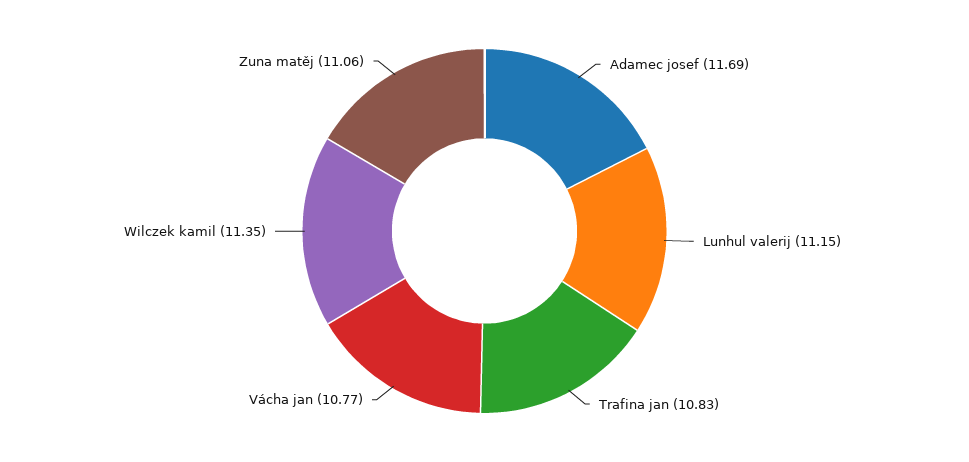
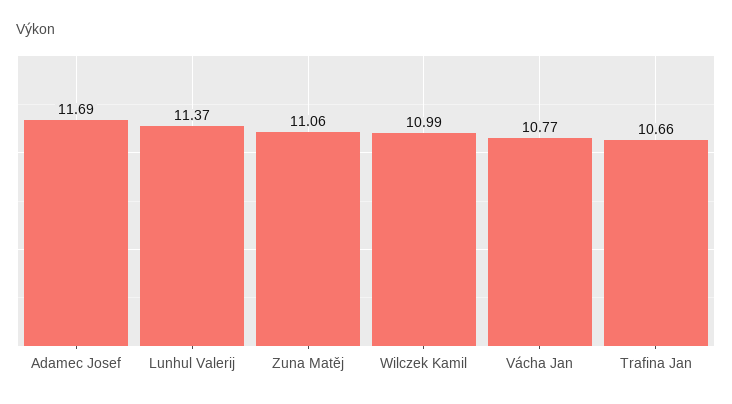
  {
    "Adamec josef": 11.69,
-   "Lunhul valerij": 11.15,
+   "Lunhul valerij": 11.37,
-   "Trafina jan": 10.83,
+   "Trafina jan": 10.66,
    "Vácha jan": 10.77,
-   "Wilczek kamil": 11.35,
+   "Wilczek kamil": 10.99,
    "Zuna matěj": 11.06
  }

